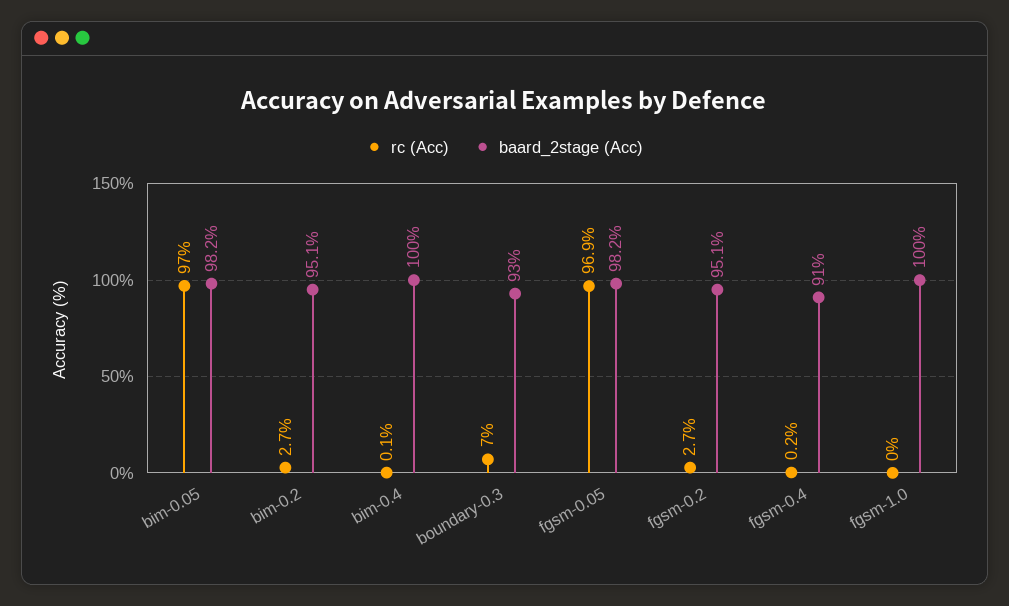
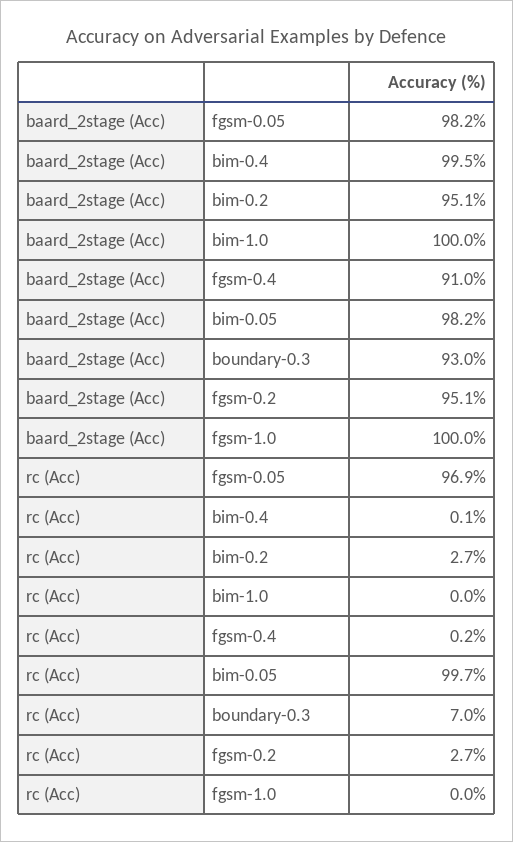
  {
    "rc (Acc)": {
-     "bim-0.05": 97,
+     "bim-0.05": 99.7,
      "bim-0.2": 2.7,
      "bim-0.4": 0.1,
      "boundary-0.3": 7,
      "fgsm-0.05": 96.9,
      "fgsm-0.2": 2.7,
      "fgsm-0.4": 0.2,
-     "fgsm-1.0": 0
+     "fgsm-1.0": 0,
+     "bim-1.0": 0
    },
    "baard_2stage (Acc)": {
      "bim-0.05": 98.2,
      "bim-0.2": 95.1,
-     "bim-0.4": 100,
+     "bim-0.4": 99.5,
      "boundary-0.3": 93,
      "fgsm-0.05": 98.2,
      "fgsm-0.2": 95.1,
      "fgsm-0.4": 91,
-     "fgsm-1.0": 100
+     "fgsm-1.0": 100,
+     "bim-1.0": 100
    }
  }

